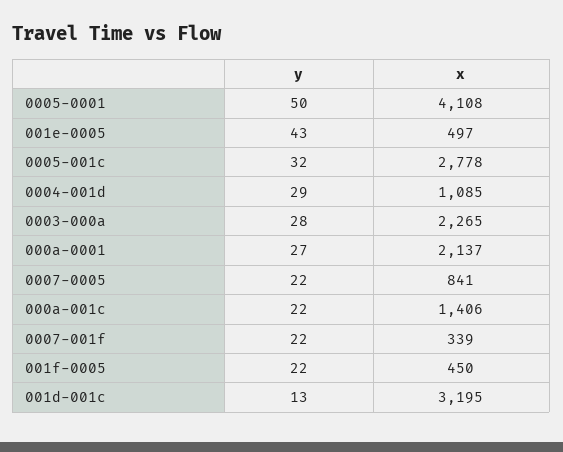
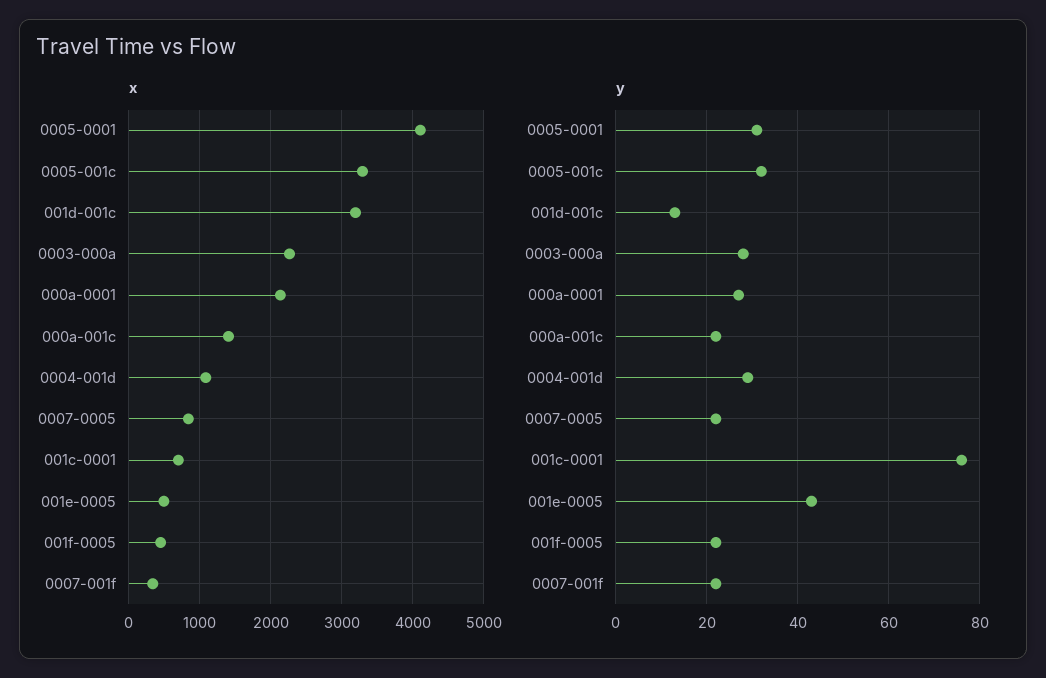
  {
    "y": {
-     "0005-0001": 50,
+     "0005-0001": 30,
      "001e-0005": 43,
      "0005-001c": 32,
      "0004-001d": 29,
      "0003-000a": 28,
      "000a-0001": 27,
      "0007-0005": 22,
      "000a-001c": 22,
      "0007-001f": 22,
      "001f-0005": 22,
-     "001d-001c": 13
+     "001d-001c": 13,
+     "001c-0001": 75
    },
    "x": {
      "0005-0001": 4108,
      "001e-0005": 497,
-     "0005-001c": 2778,
+     "0005-001c": 3300,
      "0004-001d": 1085,
      "0003-000a": 2265,
      "000a-0001": 2137,
      "0007-0005": 841,
      "000a-001c": 1406,
      "0007-001f": 339,
      "001f-0005": 450,
-     "001d-001c": 3195
+     "001d-001c": 3195,
+     "001c-0001": 700
    }
  }

